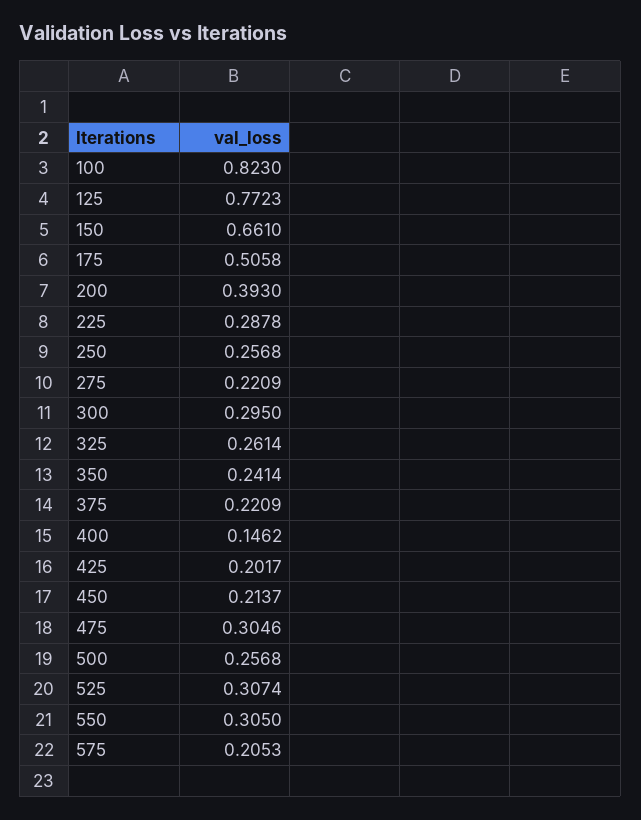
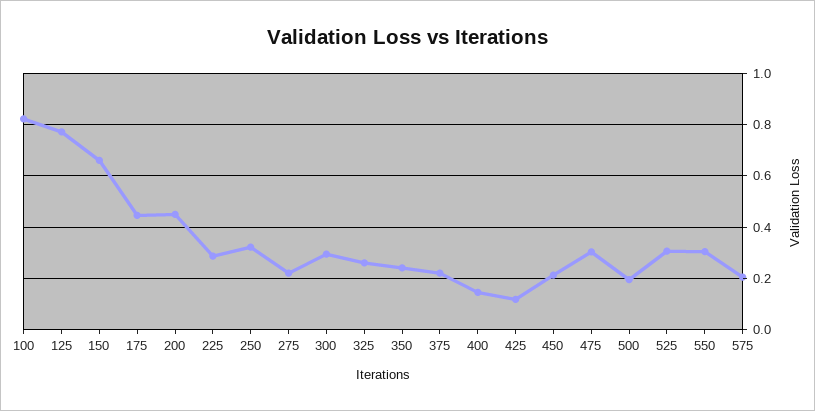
  {
    "100": 0.823,
    "125": 0.7723,
    "150": 0.661,
-   "175": 0.5058,
+   "175": 0.45,
-   "200": 0.393,
+   "200": 0.45,
    "225": 0.2878,
-   "250": 0.2568,
+   "250": 0.325,
    "275": 0.2209,
    "300": 0.295,
    "325": 0.2614,
    "350": 0.2414,
    "375": 0.2209,
    "400": 0.1462,
-   "425": 0.2017,
+   "425": 0.125,
    "450": 0.2137,
    "475": 0.3046,
-   "500": 0.2568,
+   "500": 0.2,
    "525": 0.3074,
    "550": 0.305,
    "575": 0.2053
  }

